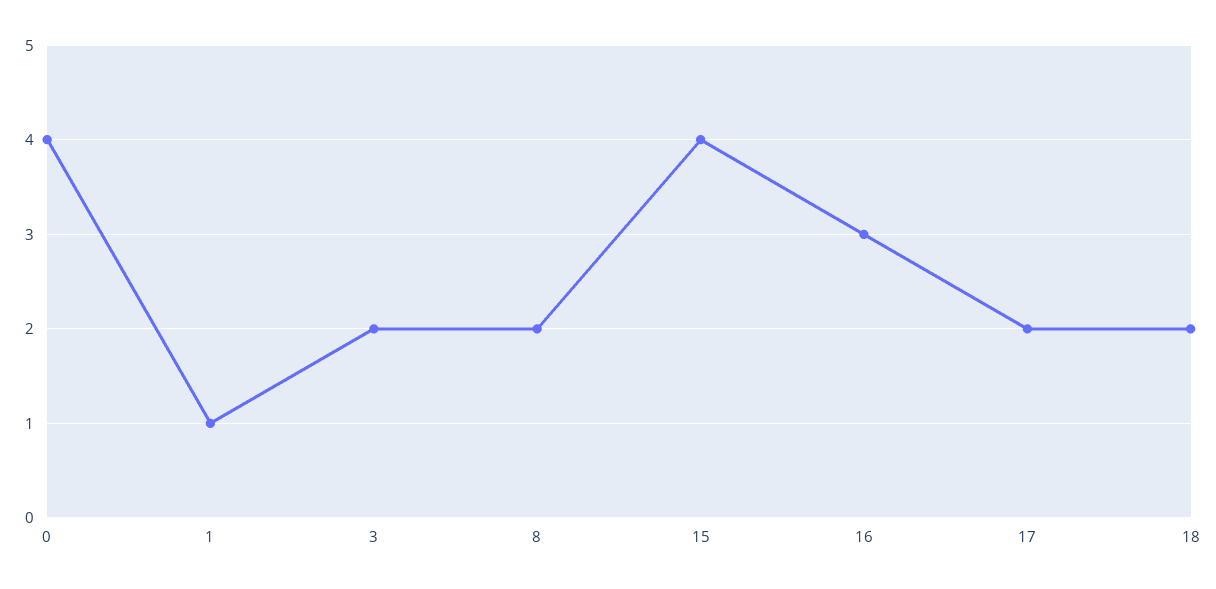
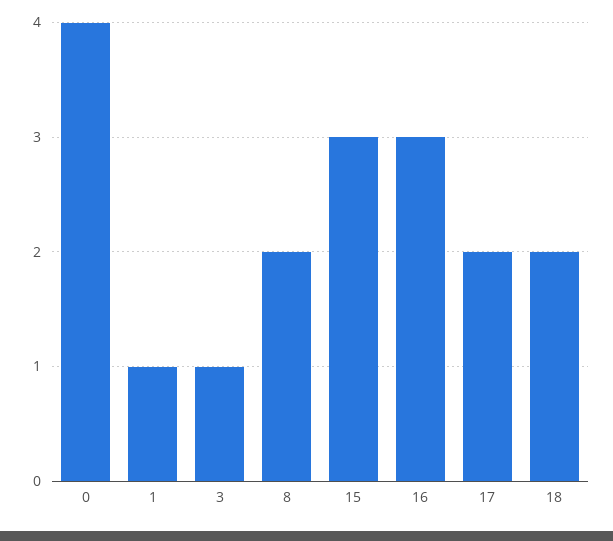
  {
    "0": 4,
    "1": 1,
-   "3": 2,
+   "3": 1,
    "8": 2,
-   "15": 4,
+   "15": 3,
    "16": 3,
    "17": 2,
    "18": 2
  }

